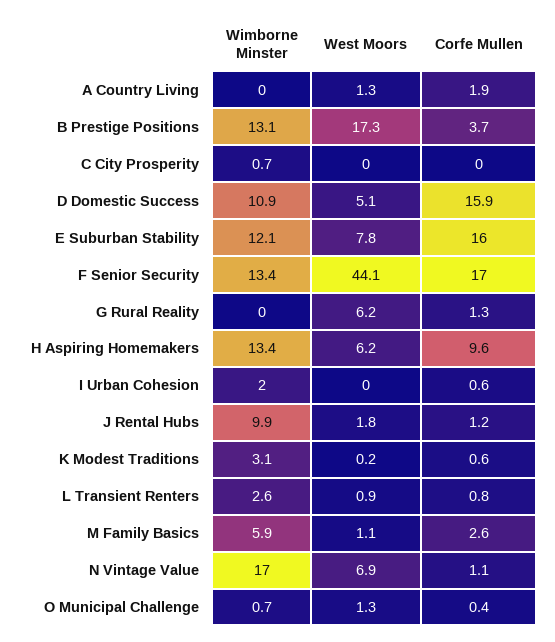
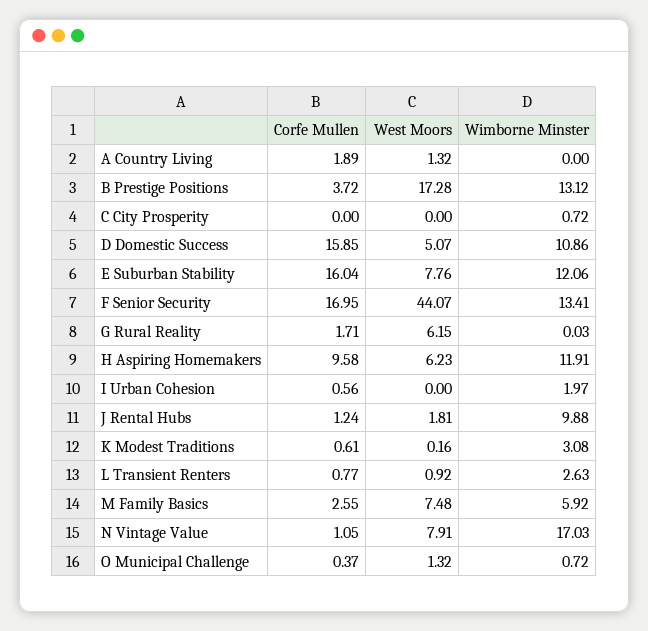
  {
    "Wimborne Minster": {
      "A Country Living": 0,
      "B Prestige Positions": 13.12,
      "C City Prosperity": 0.72,
      "D Domestic Success": 10.86,
      "E Suburban Stability": 12.06,
      "F Senior Security": 13.41,
      "G Rural Reality": 0.03,
-     "H Aspiring Homemakers": 13.4,
+     "H Aspiring Homemakers": 11.91,
      "I Urban Cohesion": 1.97,
      "J Rental Hubs": 9.88,
      "K Modest Traditions": 3.08,
      "L Transient Renters": 2.63,
      "M Family Basics": 5.92,
      "N Vintage Value": 17.03,
      "O Municipal Challenge": 0.72
    },
    "West Moors": {
      "A Country Living": 1.32,
      "B Prestige Positions": 17.28,
      "C City Prosperity": 0,
      "D Domestic Success": 5.07,
      "E Suburban Stability": 7.76,
      "F Senior Security": 44.07,
      "G Rural Reality": 6.15,
      "H Aspiring Homemakers": 6.23,
      "I Urban Cohesion": 0,
      "J Rental Hubs": 1.81,
      "K Modest Traditions": 0.16,
      "L Transient Renters": 0.92,
-     "M Family Basics": 1.1,
+     "M Family Basics": 7.48,
-     "N Vintage Value": 6.9,
+     "N Vintage Value": 7.91,
      "O Municipal Challenge": 1.32
    },
    "Corfe Mullen": {
      "A Country Living": 1.89,
      "B Prestige Positions": 3.72,
      "C City Prosperity": 0,
      "D Domestic Success": 15.85,
      "E Suburban Stability": 16.04,
      "F Senior Security": 16.95,
-     "G Rural Reality": 1.3,
+     "G Rural Reality": 1.71,
      "H Aspiring Homemakers": 9.58,
      "I Urban Cohesion": 0.56,
      "J Rental Hubs": 1.24,
      "K Modest Traditions": 0.61,
      "L Transient Renters": 0.77,
      "M Family Basics": 2.55,
      "N Vintage Value": 1.05,
      "O Municipal Challenge": 0.37
    }
  }

